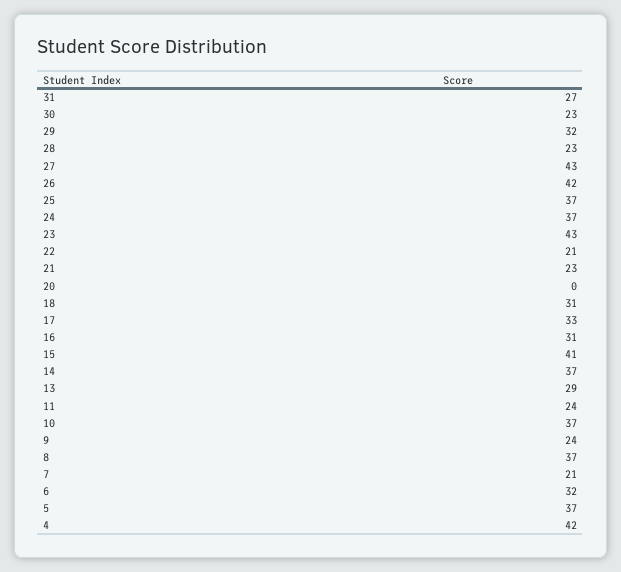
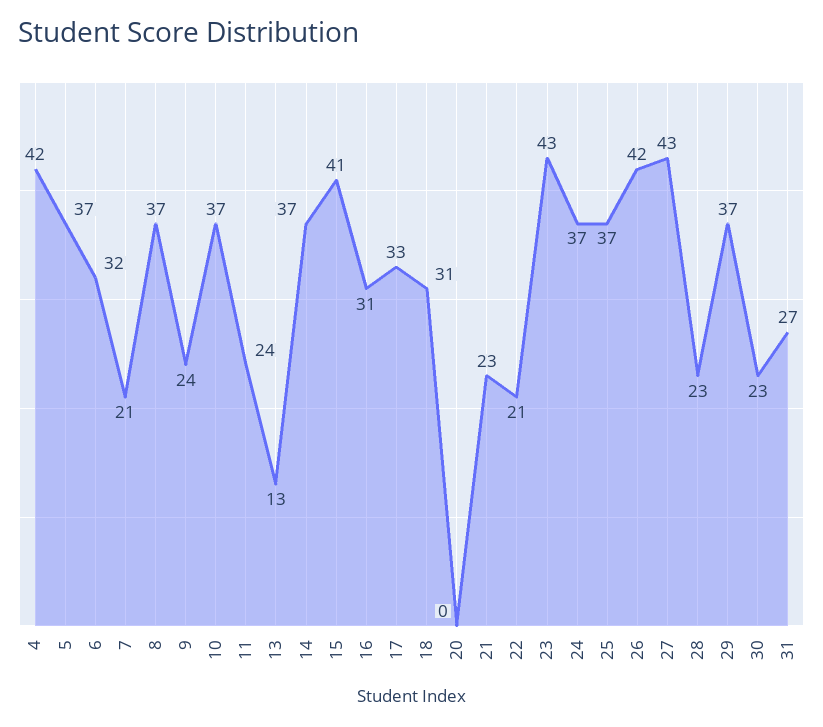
  {
    "31": 27,
    "30": 23,
-   "29": 32,
+   "29": 37,
    "28": 23,
    "27": 43,
    "26": 42,
    "25": 37,
    "24": 37,
    "23": 43,
    "22": 21,
    "21": 23,
    "20": 0,
    "18": 31,
    "17": 33,
    "16": 31,
    "15": 41,
    "14": 37,
-   "13": 29,
+   "13": 13,
    "11": 24,
    "10": 37,
    "9": 24,
    "8": 37,
    "7": 21,
    "6": 32,
    "5": 37,
    "4": 42
  }

